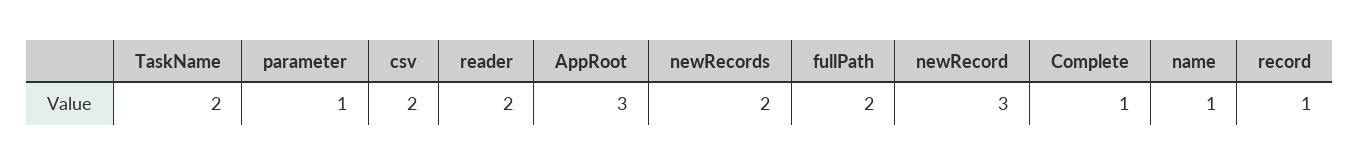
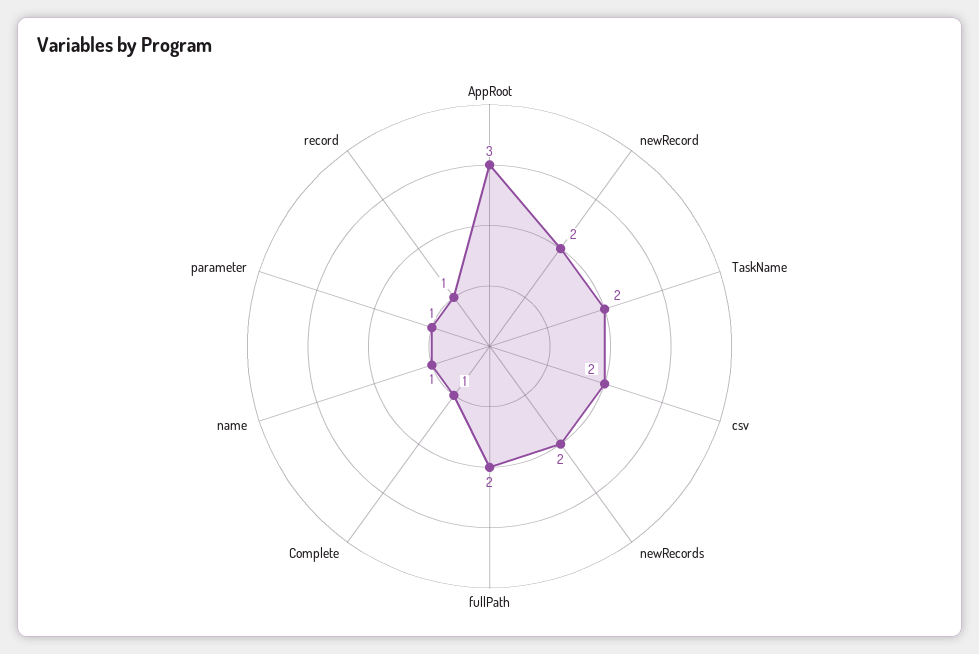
  {
    "TaskName": 2,
    "parameter": 1,
    "csv": 2,
-   "reader": 2,
    "AppRoot": 3,
    "newRecords": 2,
    "fullPath": 2,
-   "newRecord": 3,
+   "newRecord": 2,
    "Complete": 1,
    "name": 1,
    "record": 1
  }

